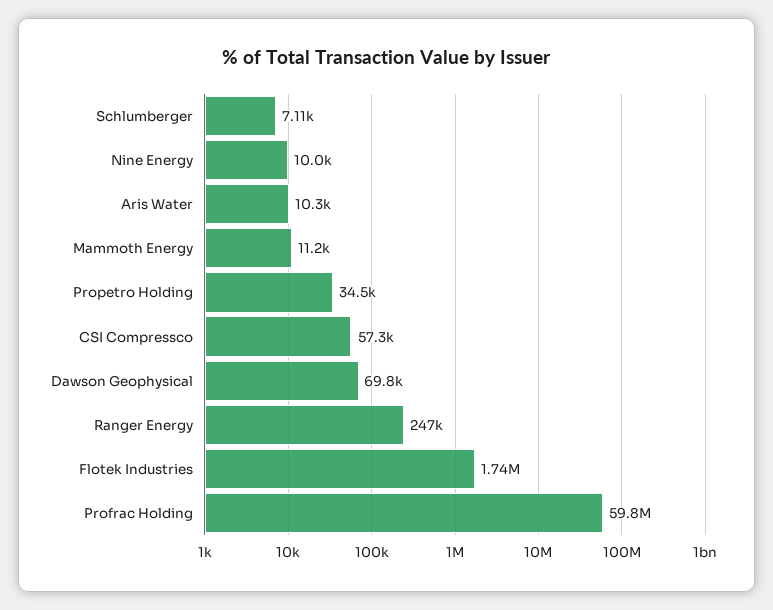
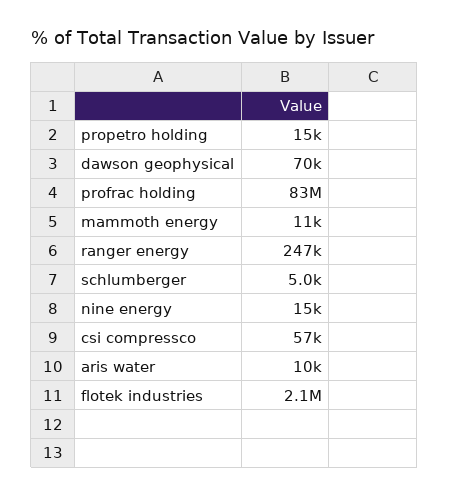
  {
-   "Schlumberger": 7110,
+   "Schlumberger": 5000,
-   "Nine Energy": 10000,
+   "Nine Energy": 15000,
    "Aris Water": 10300,
    "Mammoth Energy": 11200,
-   "Propetro Holding": 34500,
+   "Propetro Holding": 15000,
    "CSI Compressco": 57300,
    "Dawson Geophysical": 69800,
    "Ranger Energy": 247000,
-   "Flotek Industries": 1740000,
+   "Flotek Industries": 2100000,
-   "Profrac Holding": 59800000
+   "Profrac Holding": 83000000
  }

